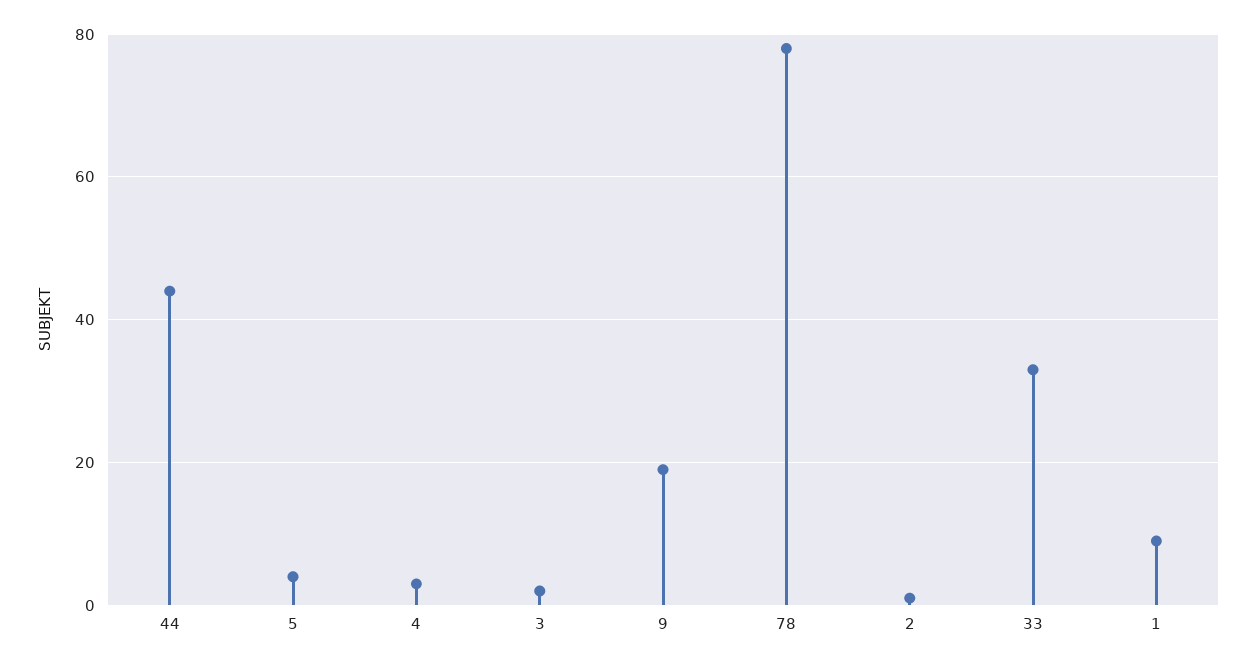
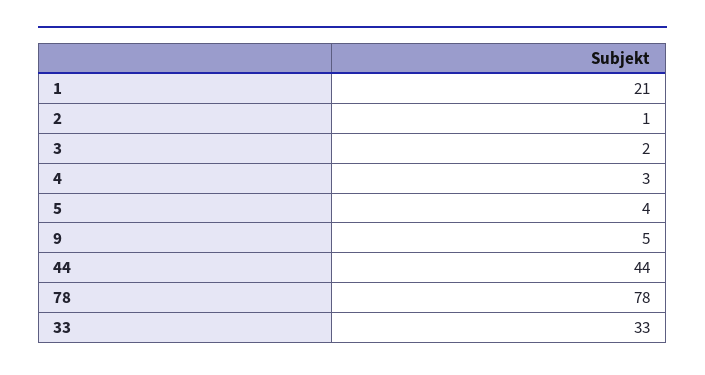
  {
    "44": 44,
    "5": 4,
    "4": 3,
    "3": 2,
-   "9": 20,
+   "9": 5,
    "78": 78,
    "2": 1,
    "33": 33,
-   "1": 10
+   "1": 21
  }

